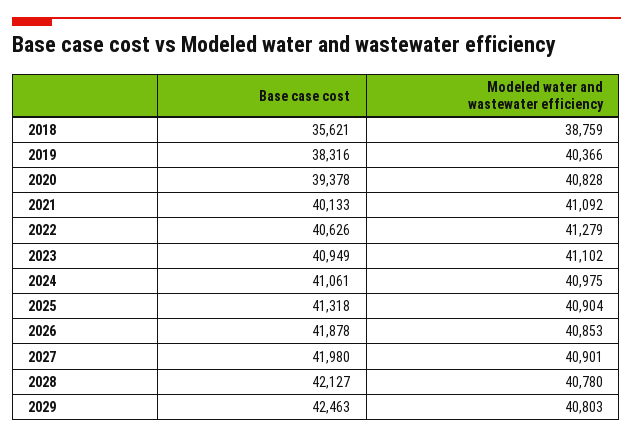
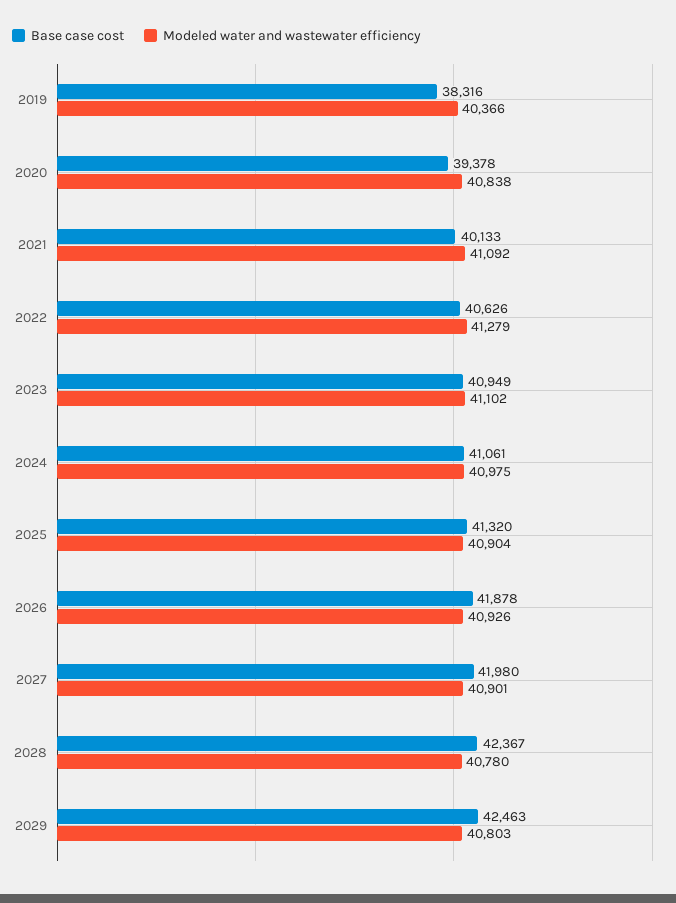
  {
    "Base case cost": {
-     "2018": 35621,
      "2019": 38316,
      "2020": 39378,
      "2021": 40133,
      "2022": 40626,
      "2023": 40949,
      "2024": 41061,
-     "2025": 41318,
+     "2025": 41320,
      "2026": 41878,
      "2027": 41980,
-     "2028": 42127,
+     "2028": 42367,
      "2029": 42463
    },
    "Modeled water and wastewater efficiency": {
-     "2018": 38759,
      "2019": 40366,
-     "2020": 40828,
+     "2020": 40838,
      "2021": 41092,
      "2022": 41279,
      "2023": 41102,
      "2024": 40975,
      "2025": 40904,
-     "2026": 40853,
+     "2026": 40926,
      "2027": 40901,
      "2028": 40780,
      "2029": 40803
    }
  }

